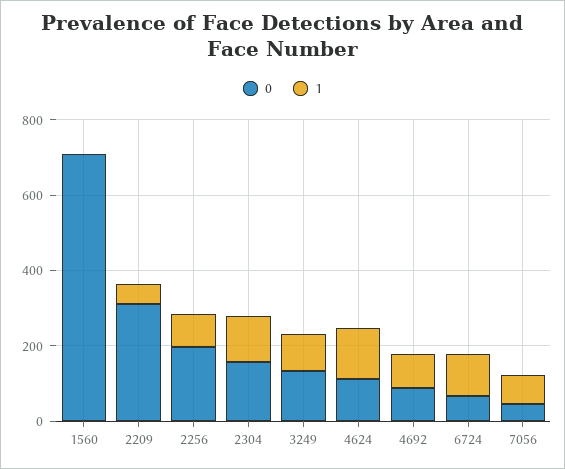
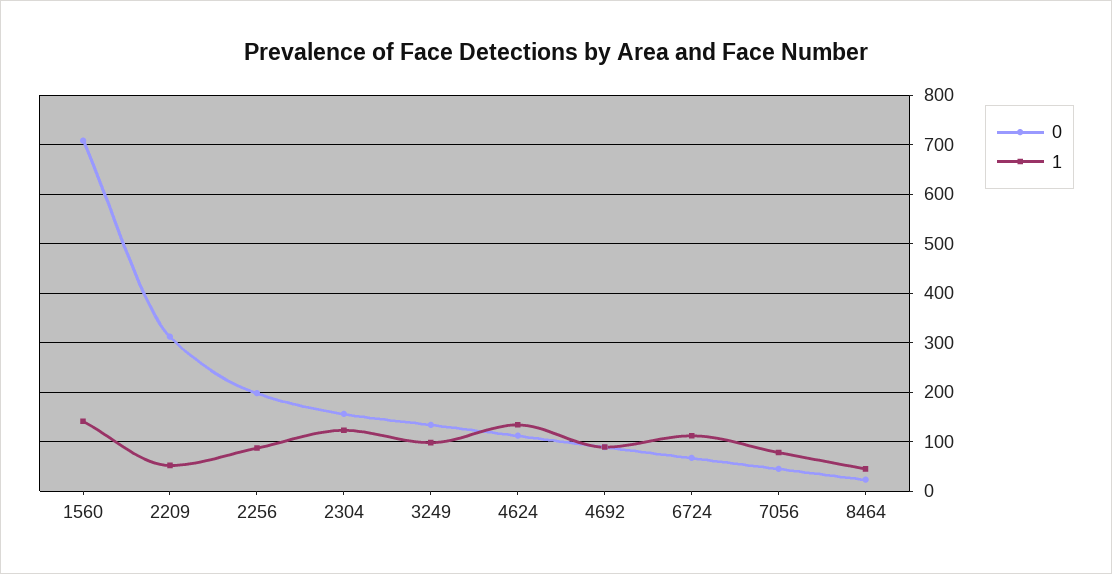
  {
    "0": {
      "1560": 700,
      "2209": 320,
      "2256": 200,
      "2304": 160,
      "3249": 140,
      "4624": 120,
      "4692": 80,
      "6724": 60,
-     "7056": 40
+     "7056": 40,
+     "8464": 20
    },
    "1": {
-     "1560": 0,
+     "1560": 140,
      "2209": 60,
      "2256": 80,
      "2304": 120,
      "3249": 100,
      "4624": 140,
      "4692": 80,
      "6724": 120,
-     "7056": 80
+     "7056": 80,
+     "8464": 40
    }
  }

